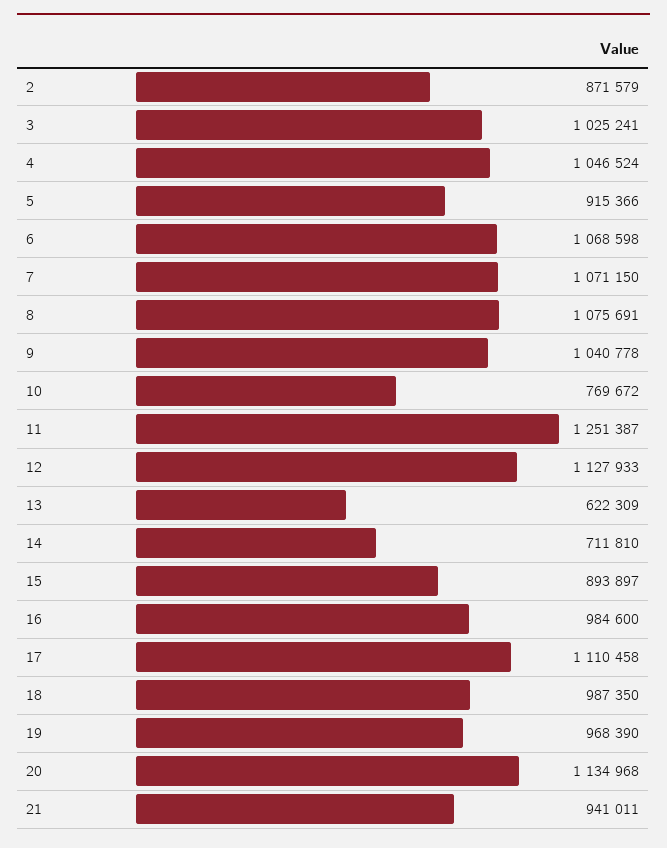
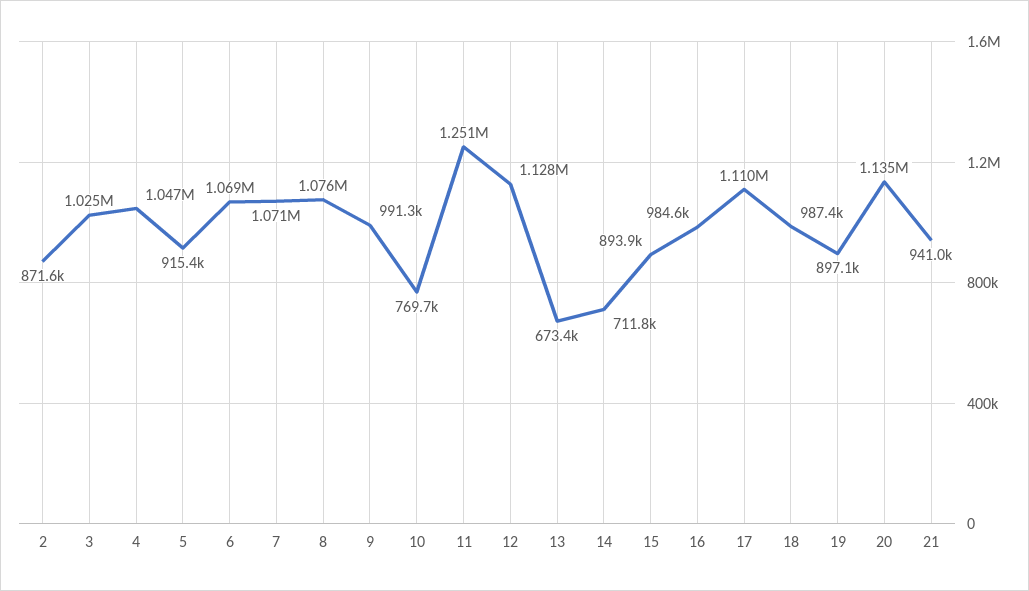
  {
    "2": 871579,
    "3": 1025241,
    "4": 1046524,
    "5": 915366,
    "6": 1068598,
    "7": 1071150,
    "8": 1075691,
-   "9": 1040778,
+   "9": 991300,
    "10": 769672,
    "11": 1251387,
    "12": 1127933,
-   "13": 622309,
+   "13": 673400,
    "14": 711810,
    "15": 893897,
    "16": 984600,
    "17": 1110458,
    "18": 987350,
-   "19": 968390,
+   "19": 897100,
    "20": 1134968,
    "21": 941011
  }

